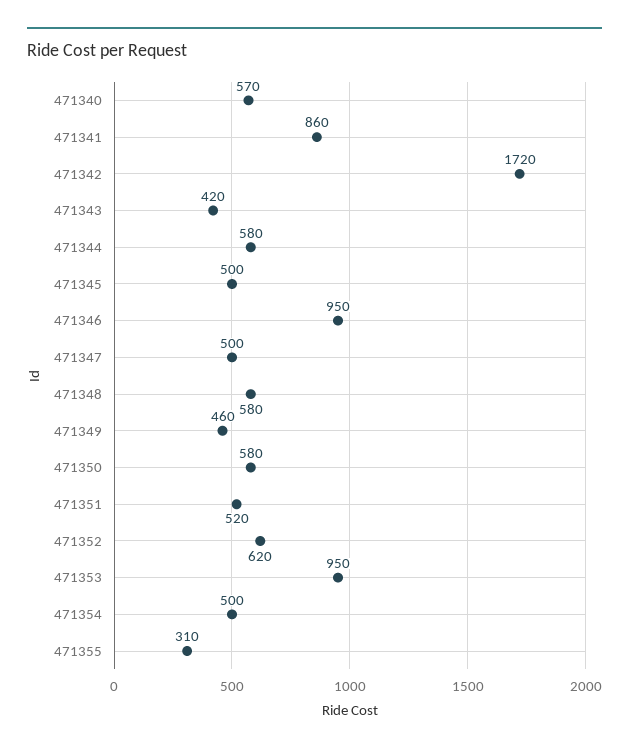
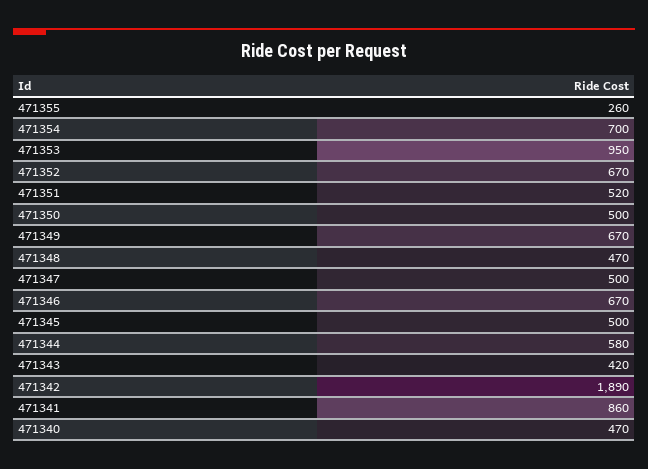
  {
-   "471340": 570,
+   "471340": 470,
    "471341": 860,
-   "471342": 1720,
+   "471342": 1890,
    "471343": 420,
    "471344": 580,
    "471345": 500,
-   "471346": 950,
+   "471346": 670,
    "471347": 500,
-   "471348": 580,
+   "471348": 470,
-   "471349": 460,
+   "471349": 670,
-   "471350": 580,
+   "471350": 500,
    "471351": 520,
-   "471352": 620,
+   "471352": 670,
    "471353": 950,
-   "471354": 500,
+   "471354": 700,
-   "471355": 310
+   "471355": 260
  }

